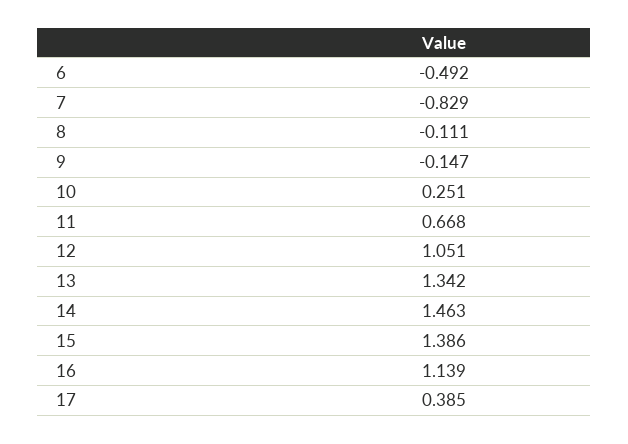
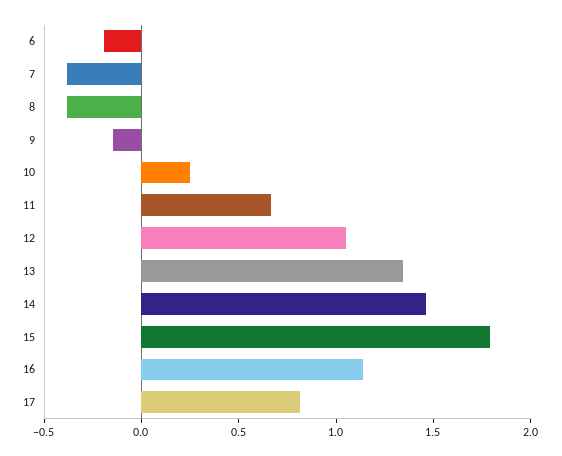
  {
-   "6": -0.492,
+   "6": -0.2,
-   "7": -0.829,
+   "7": -0.4,
-   "8": -0.111,
+   "8": -0.4,
    "9": -0.147,
    "10": 0.251,
    "11": 0.668,
    "12": 1.051,
    "13": 1.342,
    "14": 1.463,
-   "15": 1.386,
+   "15": 1.8,
    "16": 1.139,
-   "17": 0.385
+   "17": 0.8
  }

